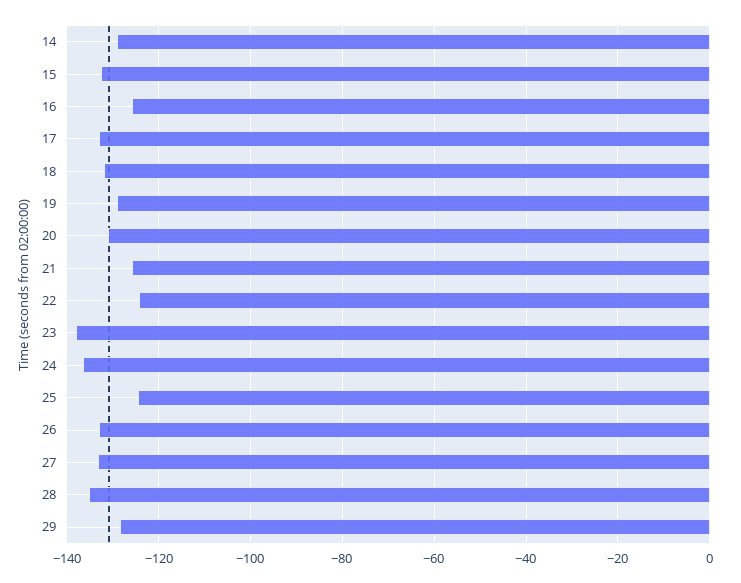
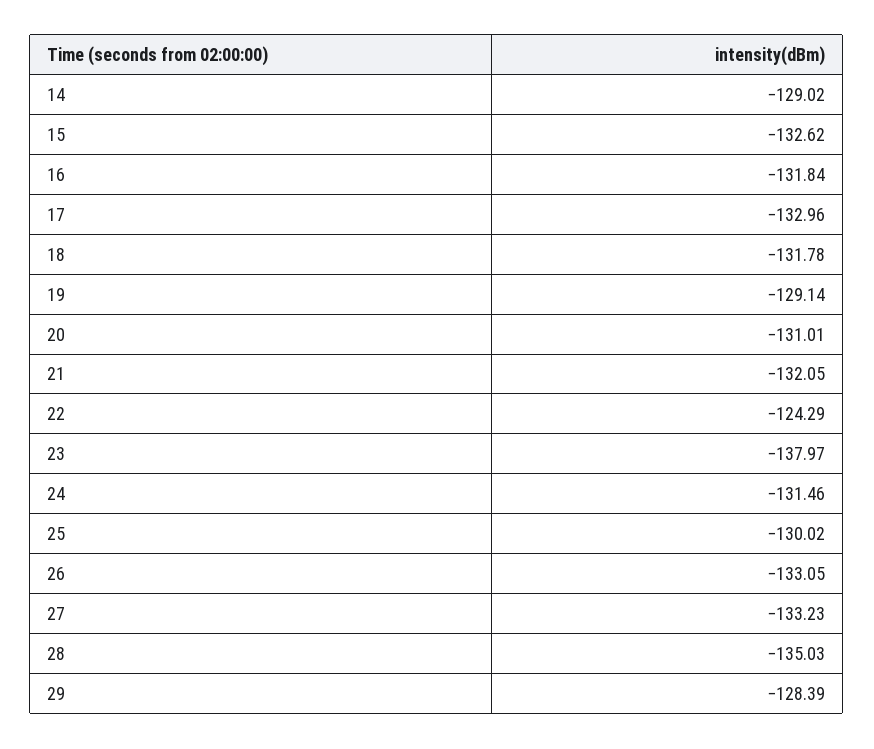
  {
    "14": -129.02,
    "15": -132.62,
-   "16": -126,
+   "16": -131.84,
    "17": -132.96,
    "18": -131.78,
    "19": -129.14,
    "20": -131.01,
-   "21": -126,
+   "21": -132.05,
    "22": -124.29,
    "23": -137.97,
-   "24": -136,
+   "24": -131.46,
-   "25": -124,
+   "25": -130.02,
    "26": -133.05,
    "27": -133.23,
    "28": -135.03,
    "29": -128.39
  }

